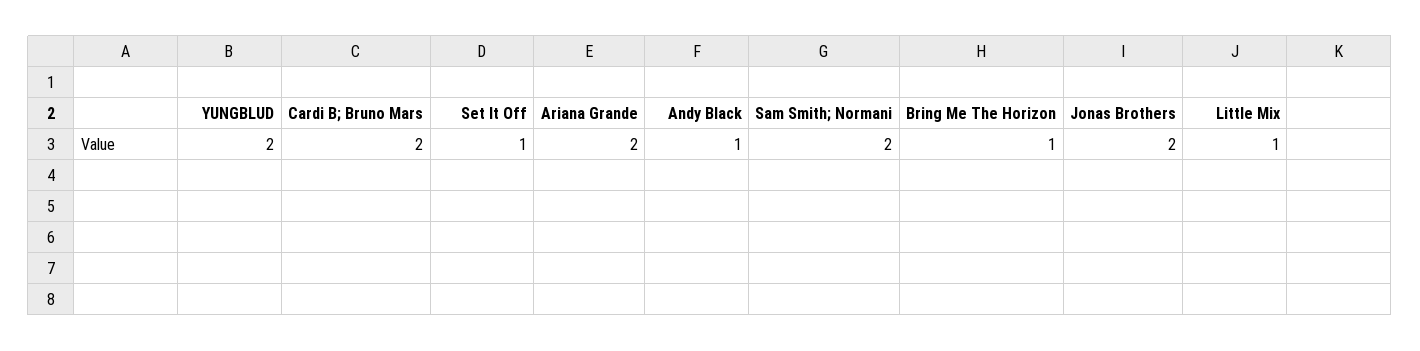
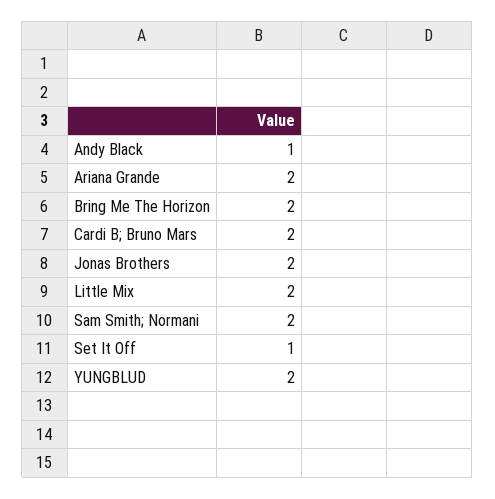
  {
    "YUNGBLUD": 2,
    "Cardi B; Bruno Mars": 2,
    "Set It Off": 1,
    "Ariana Grande": 2,
    "Andy Black": 1,
    "Sam Smith; Normani": 2,
-   "Bring Me The Horizon": 1,
+   "Bring Me The Horizon": 2,
    "Jonas Brothers": 2,
-   "Little Mix": 1
+   "Little Mix": 2
  }

